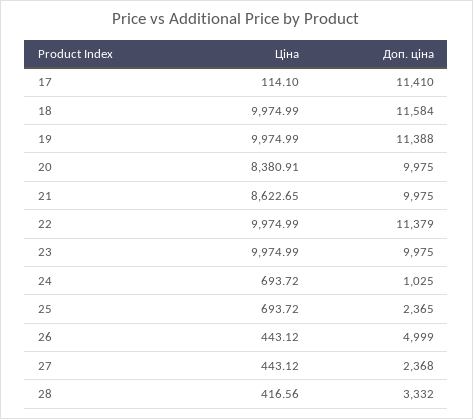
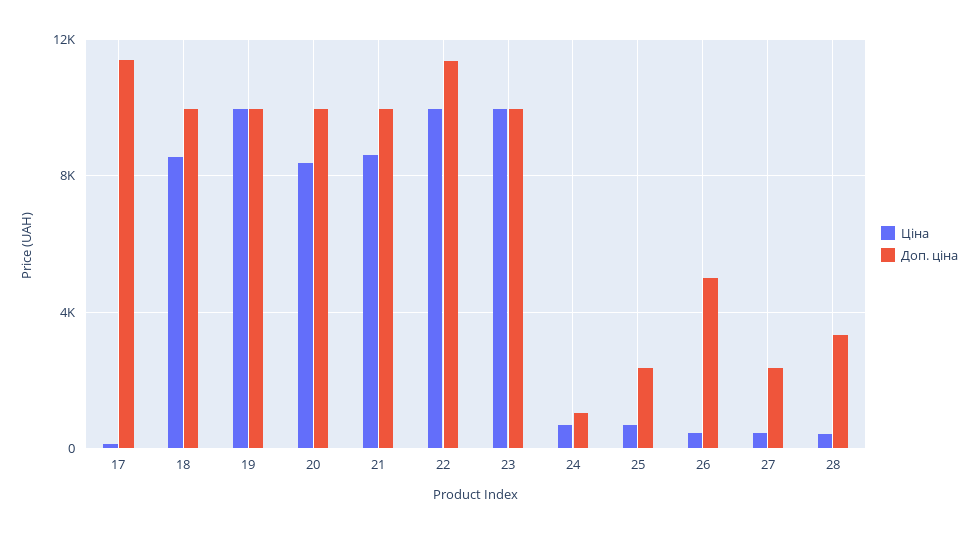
  {
    "Ціна": {
      "17": 114.1,
-     "18": 9974.99,
+     "18": 8500,
      "19": 9974.99,
      "20": 8380.91,
      "21": 8622.65,
      "22": 9974.99,
      "23": 9974.99,
      "24": 693.72,
      "25": 693.72,
      "26": 443.12,
      "27": 443.12,
      "28": 416.56
    },
    "Доп. ціна": {
      "17": 11410,
-     "18": 11584,
+     "18": 10000,
-     "19": 11388,
+     "19": 10000,
      "20": 9975,
      "21": 9975,
      "22": 11379,
      "23": 9975,
      "24": 1025,
      "25": 2365,
      "26": 4999,
      "27": 2368,
      "28": 3332
    }
  }

